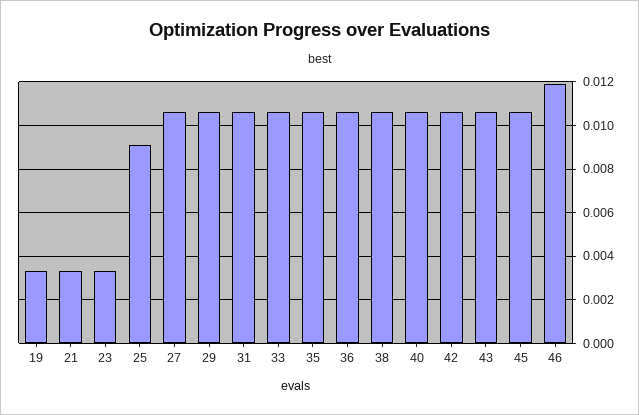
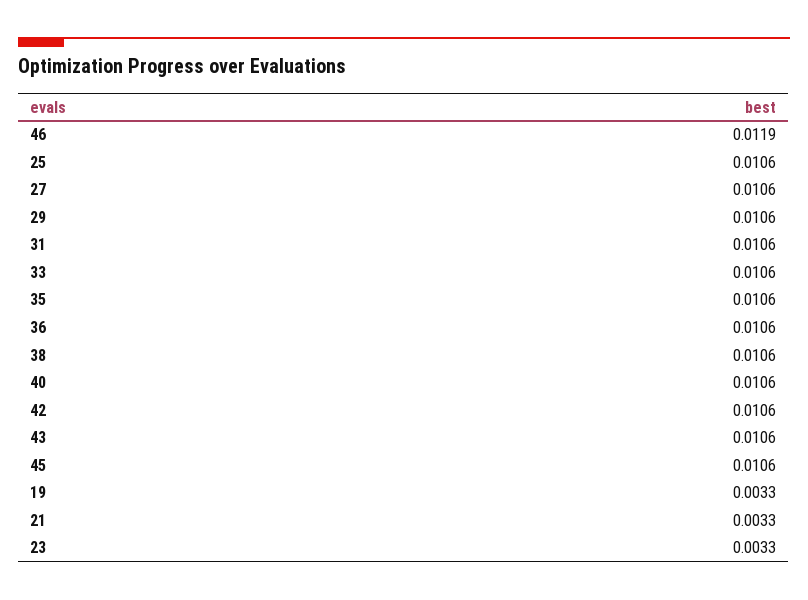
  {
    "19": 0.0033,
    "21": 0.0033,
    "23": 0.0033,
-   "25": 0.009,
+   "25": 0.0106,
    "27": 0.0106,
    "29": 0.0106,
    "31": 0.0106,
    "33": 0.0106,
    "35": 0.0106,
    "36": 0.0106,
    "38": 0.0106,
    "40": 0.0106,
    "42": 0.0106,
    "43": 0.0106,
    "45": 0.0106,
    "46": 0.0119
  }

